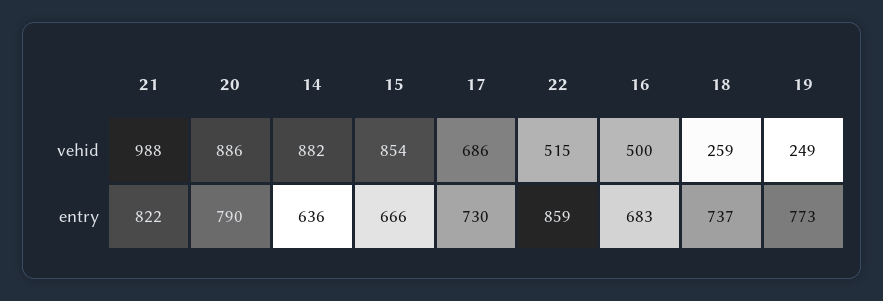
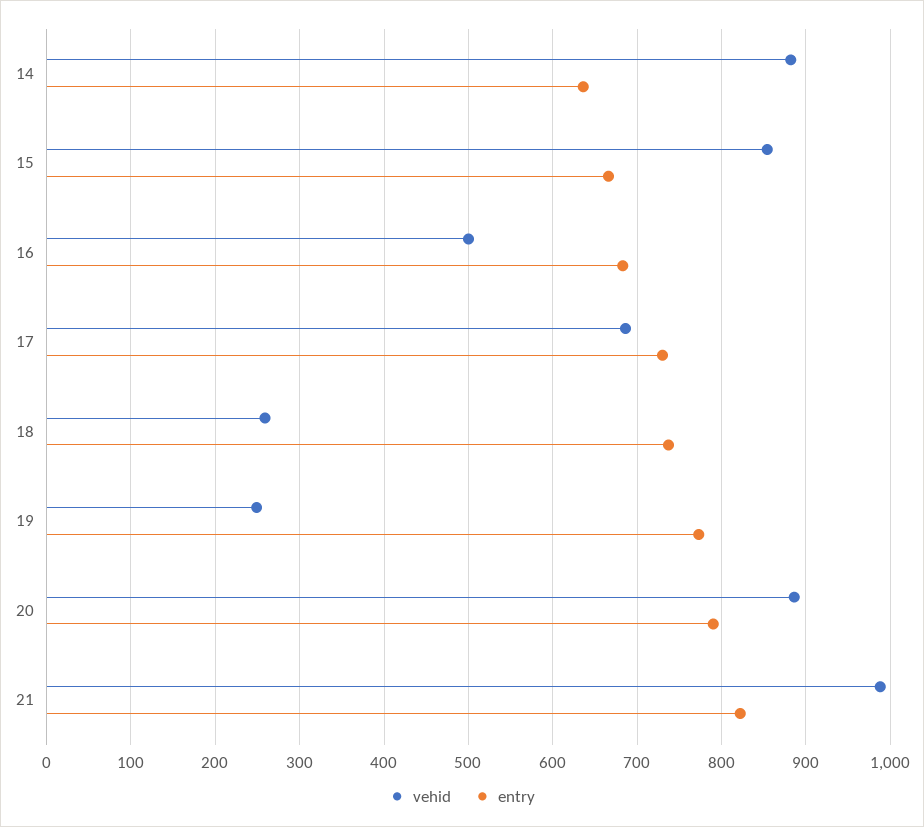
  {
    "vehid": {
      "21": 988,
      "20": 886,
      "14": 882,
      "15": 854,
      "17": 686,
-     "22": 515,
      "16": 500,
      "18": 259,
      "19": 249
    },
    "entry": {
      "21": 822,
      "20": 790,
      "14": 636,
      "15": 666,
      "17": 730,
-     "22": 859,
      "16": 683,
      "18": 737,
      "19": 773
    }
  }

